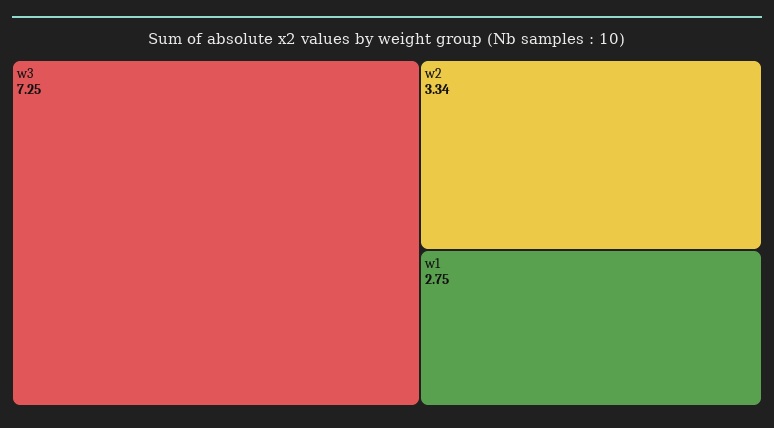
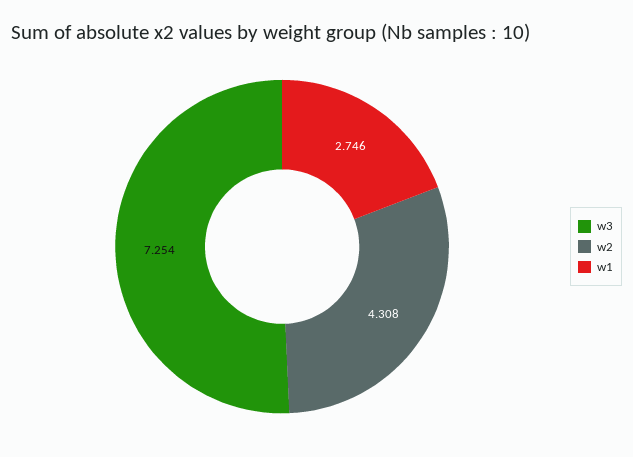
  {
    "w3": 7.254,
-   "w2": 3.34,
+   "w2": 4.308,
    "w1": 2.746
  }

